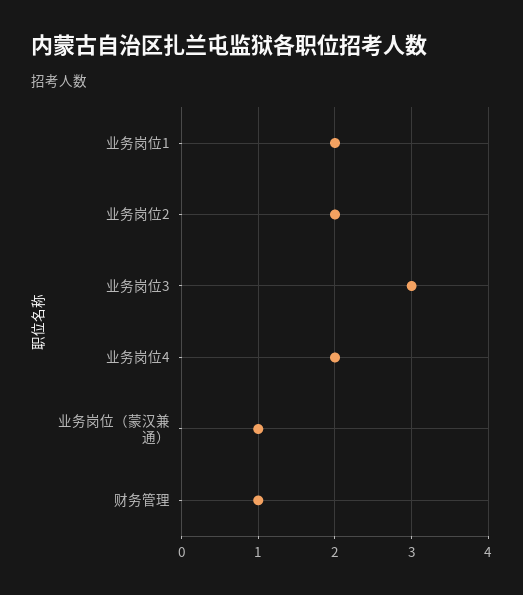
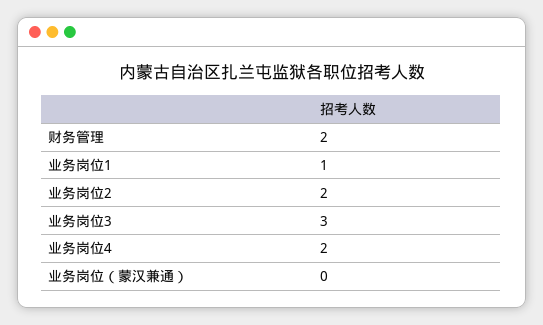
  {
-   "业务岗位1": 2,
+   "业务岗位1": 1,
    "业务岗位2": 2,
    "业务岗位3": 3,
    "业务岗位4": 2,
-   "业务岗位（蒙汉兼通）": 1,
+   "业务岗位（蒙汉兼通）": 0,
-   "财务管理": 1
+   "财务管理": 2
  }

